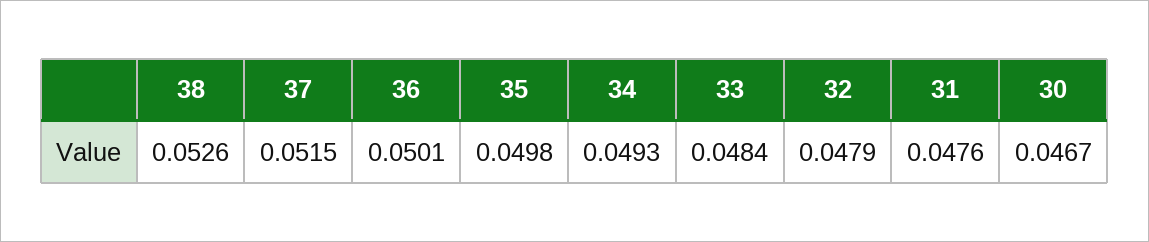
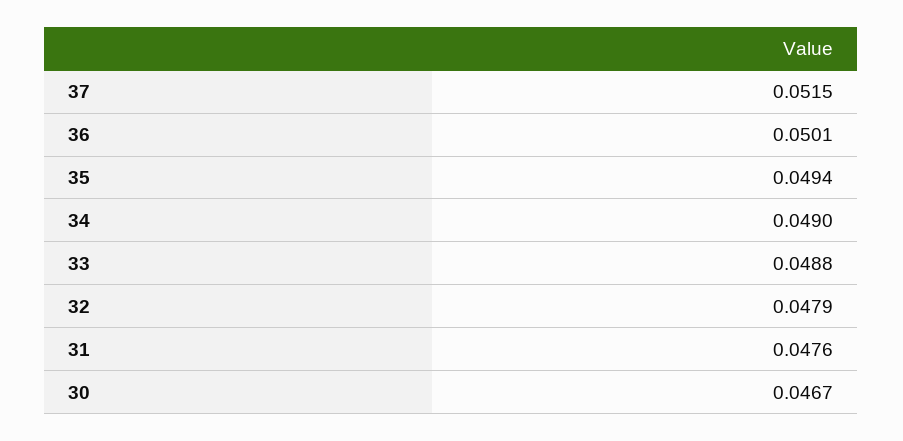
  {
-   "38": 0.0526,
    "37": 0.0515,
    "36": 0.0501,
-   "35": 0.0498,
+   "35": 0.0494,
-   "34": 0.0493,
+   "34": 0.049,
-   "33": 0.0484,
+   "33": 0.0488,
    "32": 0.0479,
    "31": 0.0476,
    "30": 0.0467
  }

